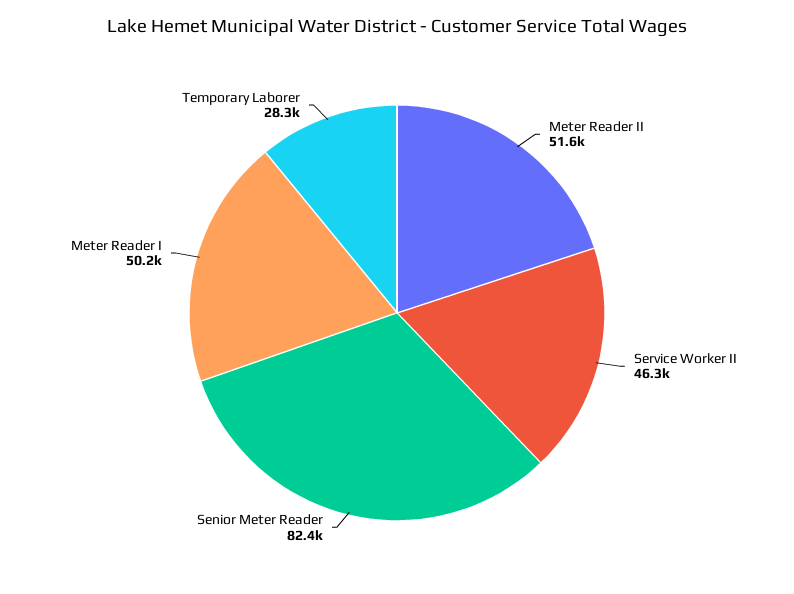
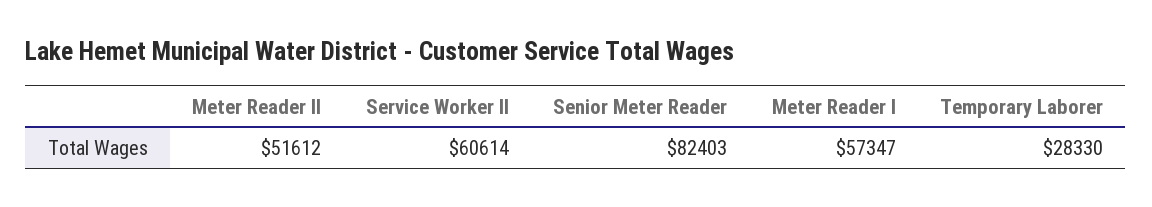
  {
    "Meter Reader II": 51612,
-   "Service Worker II": 46300,
+   "Service Worker II": 60614,
    "Senior Meter Reader": 82403,
-   "Meter Reader I": 50200,
+   "Meter Reader I": 57347,
    "Temporary Laborer": 28330
  }

